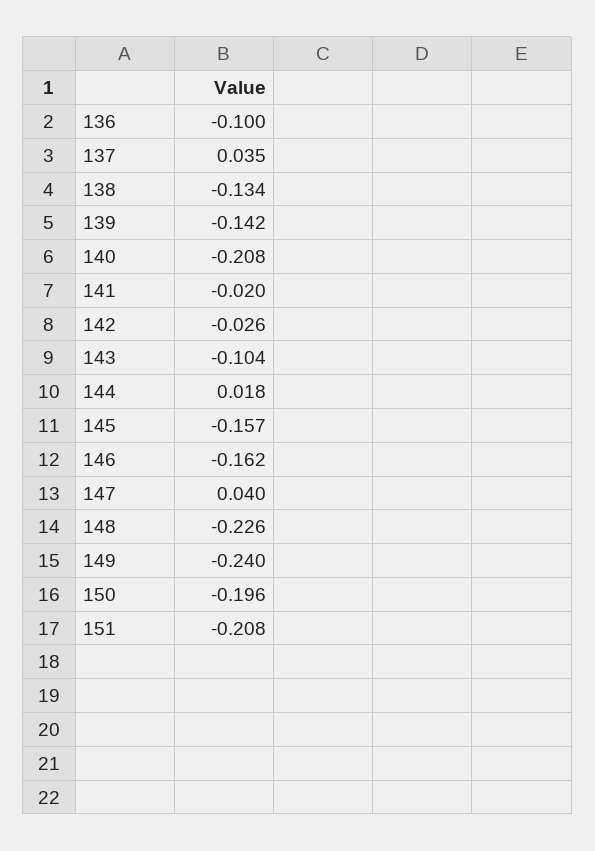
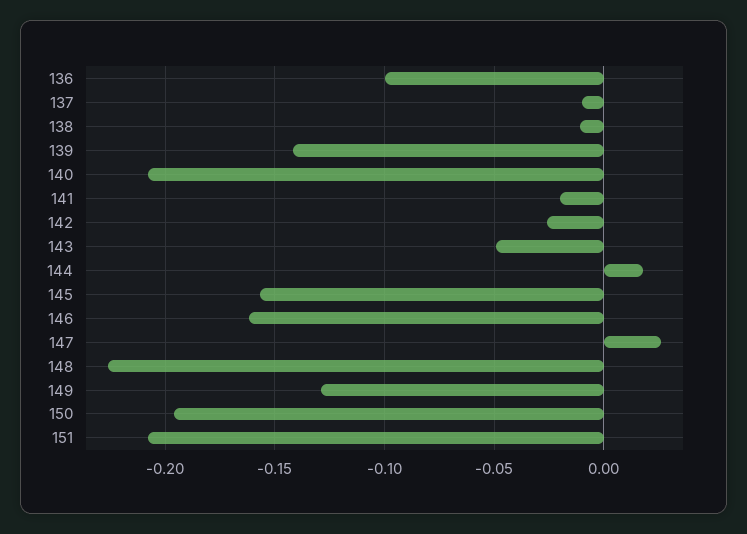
  {
    "136": -0.1,
-   "137": 0.035,
+   "137": -0.01,
-   "138": -0.134,
+   "138": -0.01,
    "139": -0.142,
    "140": -0.208,
    "141": -0.02,
    "142": -0.026,
-   "143": -0.104,
+   "143": -0.05,
    "144": 0.018,
    "145": -0.157,
    "146": -0.162,
-   "147": 0.04,
+   "147": 0.025,
    "148": -0.226,
-   "149": -0.24,
+   "149": -0.13,
    "150": -0.196,
    "151": -0.208
  }

